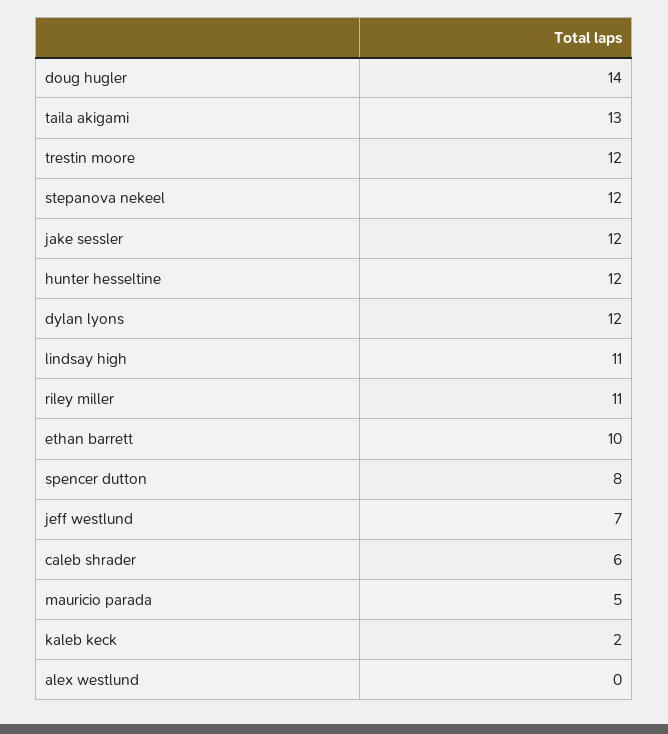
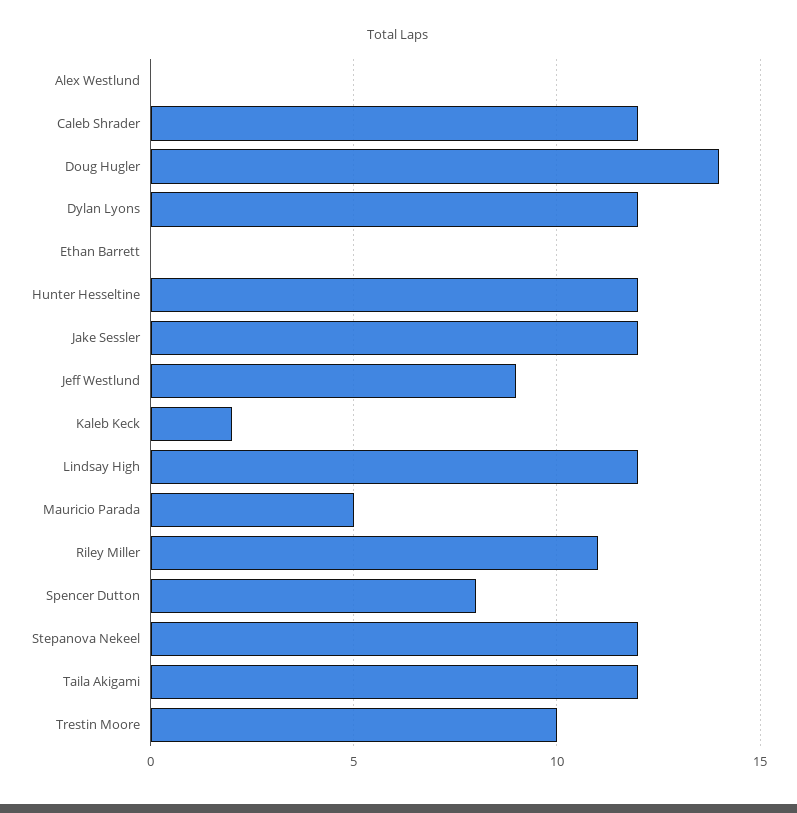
  {
    "doug hugler": 14,
-   "taila akigami": 13,
+   "taila akigami": 12,
-   "trestin moore": 12,
+   "trestin moore": 10,
    "stepanova nekeel": 12,
    "jake sessler": 12,
    "hunter hesseltine": 12,
    "dylan lyons": 12,
-   "lindsay high": 11,
+   "lindsay high": 12,
    "riley miller": 11,
-   "ethan barrett": 10,
+   "ethan barrett": 0,
    "spencer dutton": 8,
-   "jeff westlund": 7,
+   "jeff westlund": 9,
-   "caleb shrader": 6,
+   "caleb shrader": 12,
    "mauricio parada": 5,
    "kaleb keck": 2,
    "alex westlund": 0
  }

